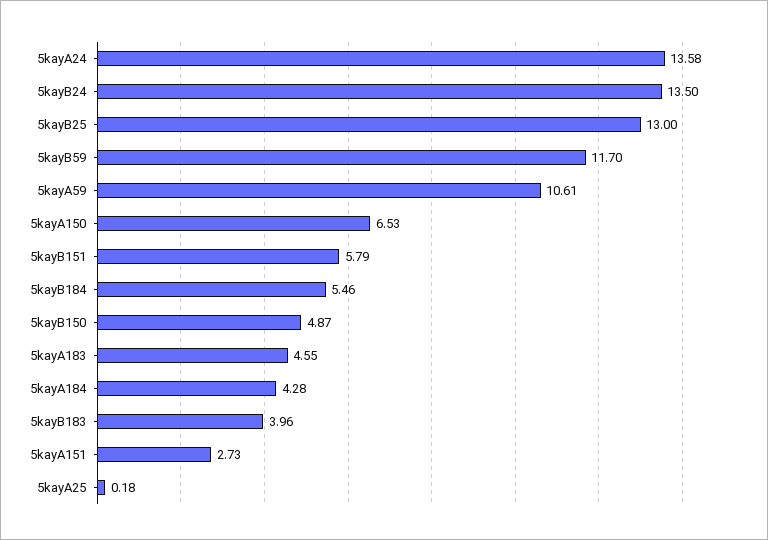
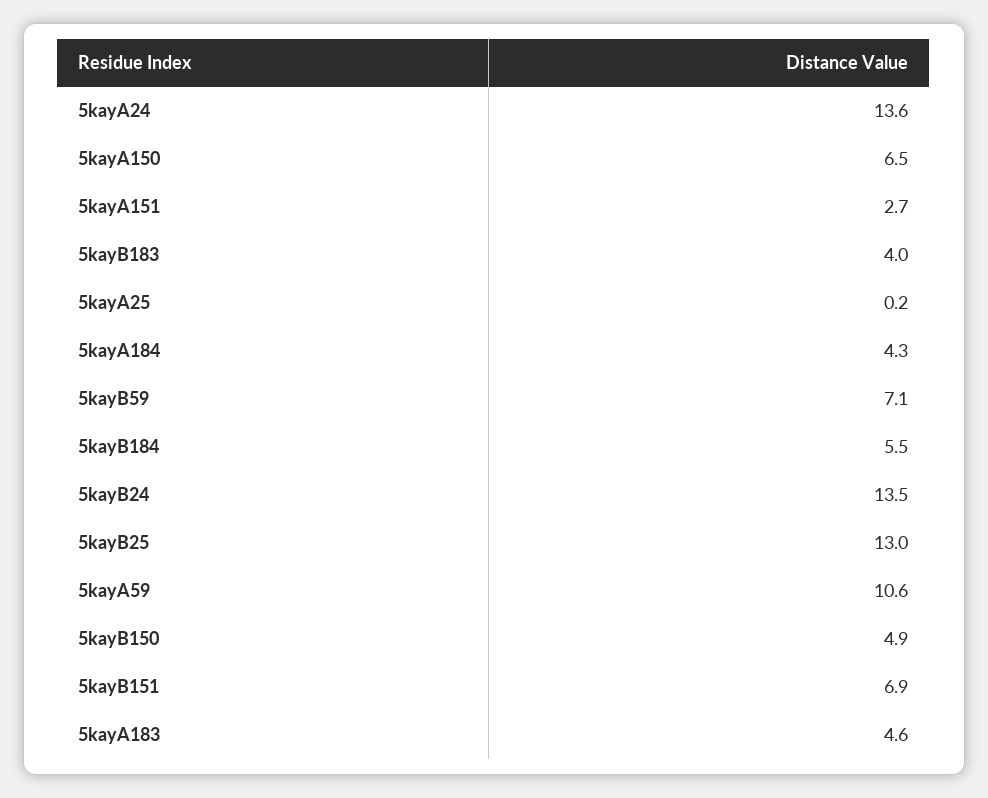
  {
    "5kayA24": 13.58,
    "5kayB24": 13.5,
    "5kayB25": 13,
-   "5kayB59": 11.7,
+   "5kayB59": 7.1,
    "5kayA59": 10.61,
    "5kayA150": 6.53,
-   "5kayB151": 5.79,
+   "5kayB151": 6.9,
    "5kayB184": 5.46,
    "5kayB150": 4.87,
    "5kayA183": 4.55,
    "5kayA184": 4.28,
    "5kayB183": 3.96,
    "5kayA151": 2.73,
    "5kayA25": 0.18
  }

